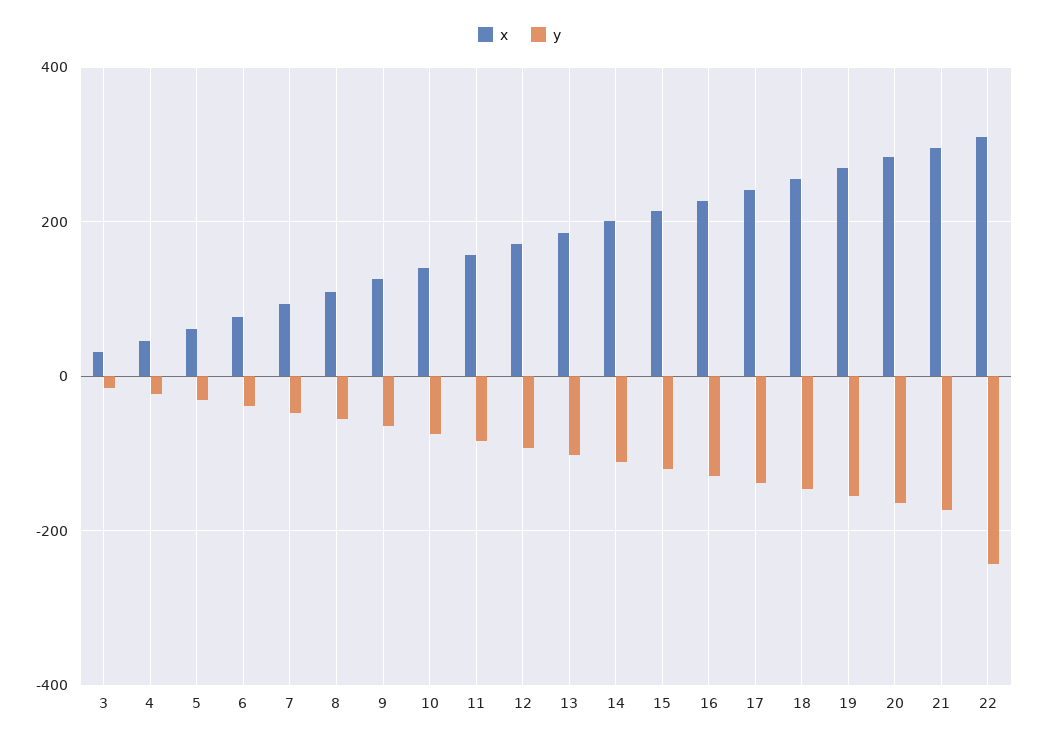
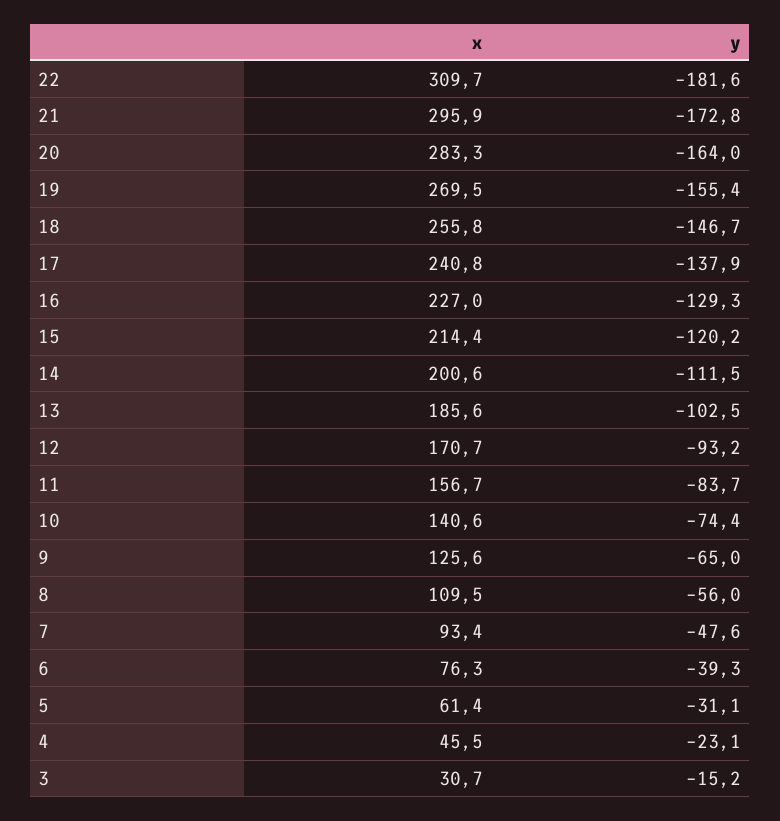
  {
    "x": {
      "3": 30.7,
      "4": 45.5,
      "5": 61.4,
      "6": 76.3,
      "7": 93.4,
      "8": 109.5,
      "9": 125.6,
      "10": 140.6,
      "11": 156.7,
      "12": 170.7,
      "13": 185.6,
      "14": 200.6,
      "15": 214.4,
      "16": 227,
      "17": 240.8,
      "18": 255.8,
      "19": 269.5,
      "20": 283.3,
      "21": 295.9,
      "22": 309.7
    },
    "y": {
      "3": -15.2,
      "4": -23.1,
      "5": -31.1,
      "6": -39.3,
      "7": -47.6,
      "8": -56,
      "9": -65,
      "10": -74.4,
      "11": -83.7,
      "12": -93.2,
      "13": -102.5,
      "14": -111.5,
      "15": -120.2,
      "16": -129.3,
      "17": -137.9,
      "18": -146.7,
      "19": -155.4,
      "20": -164,
      "21": -172.8,
-     "22": -240
+     "22": -181.6
    }
  }

